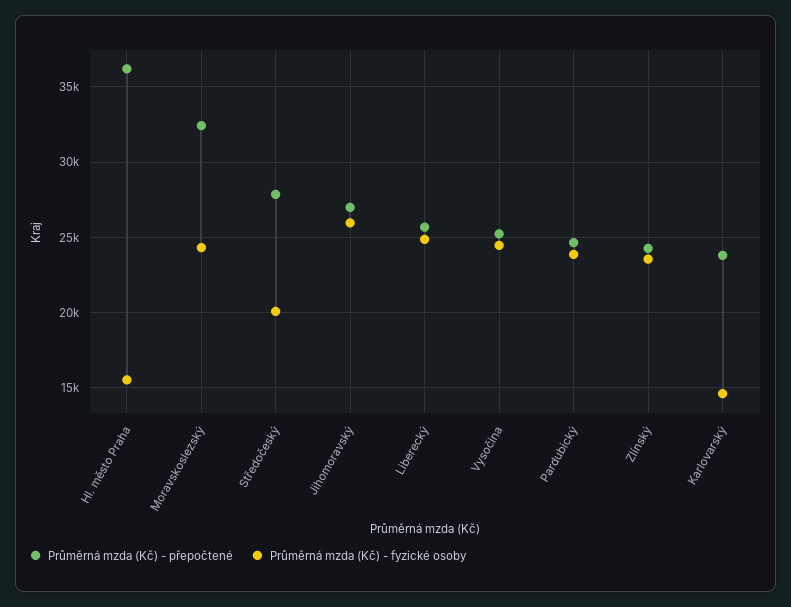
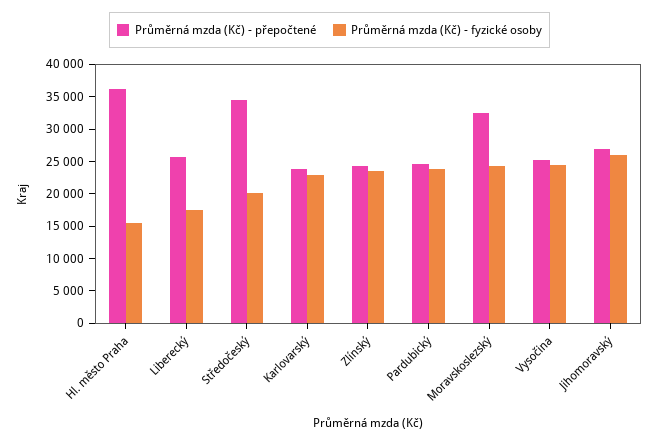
  {
    "Průměrná mzda (Kč) - přepočtené": {
      "Hl. město Praha": 36000,
      "Moravskoslezský": 32500,
-     "Středočeský": 28000,
+     "Středočeský": 35000,
      "Jihomoravský": 27000,
      "Liberecký": 25500,
      "Vysočina": 25000,
      "Pardubický": 24500,
      "Zlínský": 24500,
      "Karlovarský": 24000
    },
    "Průměrná mzda (Kč) - fyzické osoby": {
      "Hl. město Praha": 15500,
      "Moravskoslezský": 24500,
      "Středočeský": 20000,
      "Jihomoravský": 26000,
-     "Liberecký": 25000,
+     "Liberecký": 17500,
      "Vysočina": 24500,
      "Pardubický": 24000,
      "Zlínský": 23500,
-     "Karlovarský": 14500
+     "Karlovarský": 22500
    }
  }

